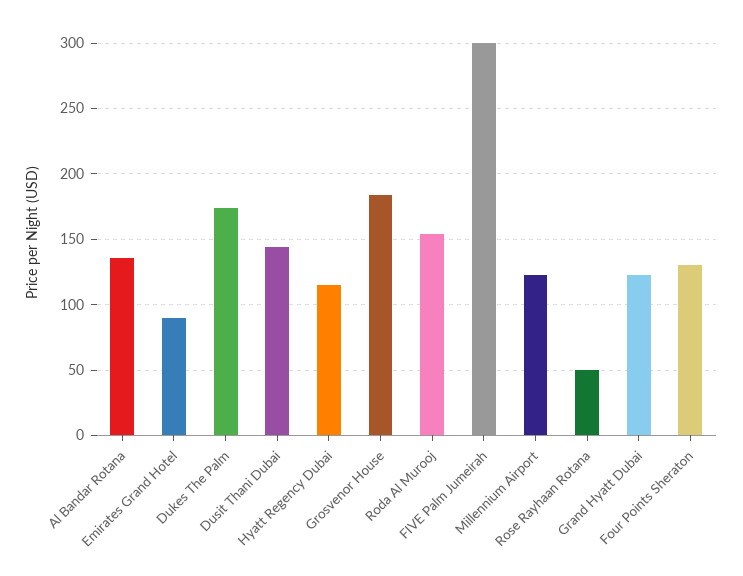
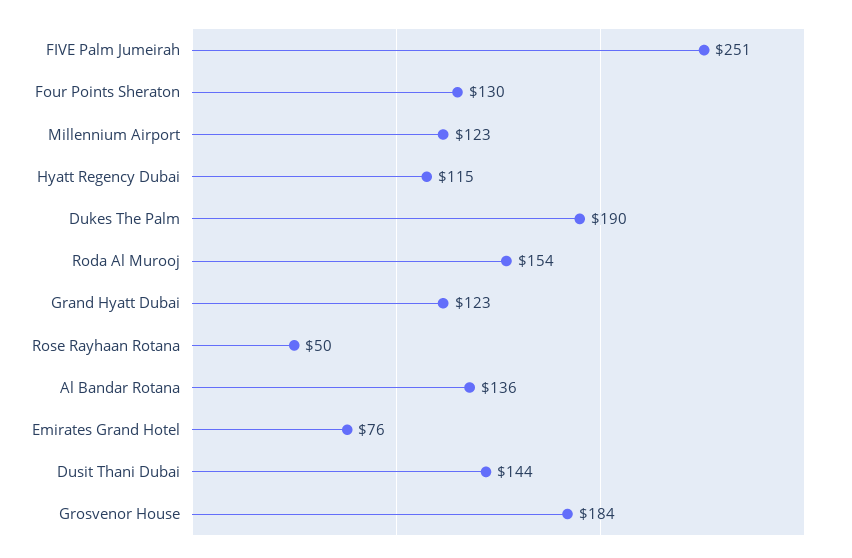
  {
    "Al Bandar Rotana": 136,
-   "Emirates Grand Hotel": 90,
+   "Emirates Grand Hotel": 76,
-   "Dukes The Palm": 175,
+   "Dukes The Palm": 190,
    "Dusit Thani Dubai": 144,
    "Hyatt Regency Dubai": 115,
    "Grosvenor House": 184,
    "Roda Al Murooj": 154,
-   "FIVE Palm Jumeirah": 300,
+   "FIVE Palm Jumeirah": 251,
    "Millennium Airport": 123,
    "Rose Rayhaan Rotana": 50,
    "Grand Hyatt Dubai": 123,
    "Four Points Sheraton": 130
  }

